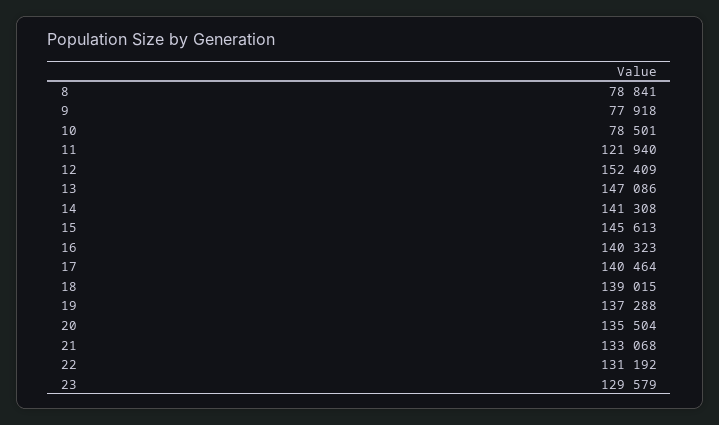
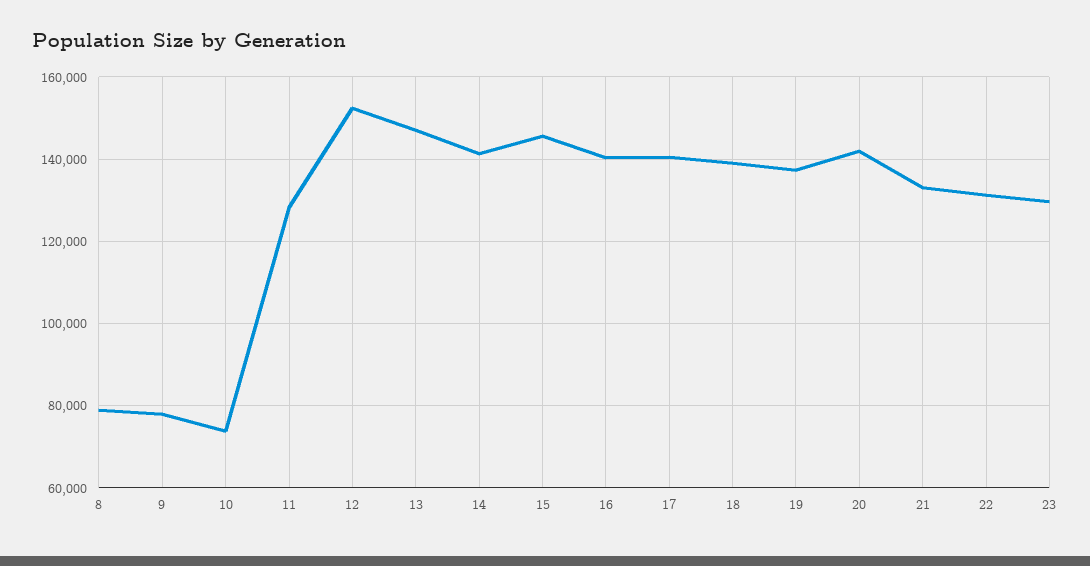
  {
    "8": 78841,
    "9": 77918,
-   "10": 78501,
+   "10": 74000,
-   "11": 121940,
+   "11": 128000,
    "12": 152409,
    "13": 147086,
    "14": 141308,
    "15": 145613,
    "16": 140323,
    "17": 140464,
    "18": 139015,
    "19": 137288,
-   "20": 135504,
+   "20": 142000,
    "21": 133068,
    "22": 131192,
    "23": 129579
  }

